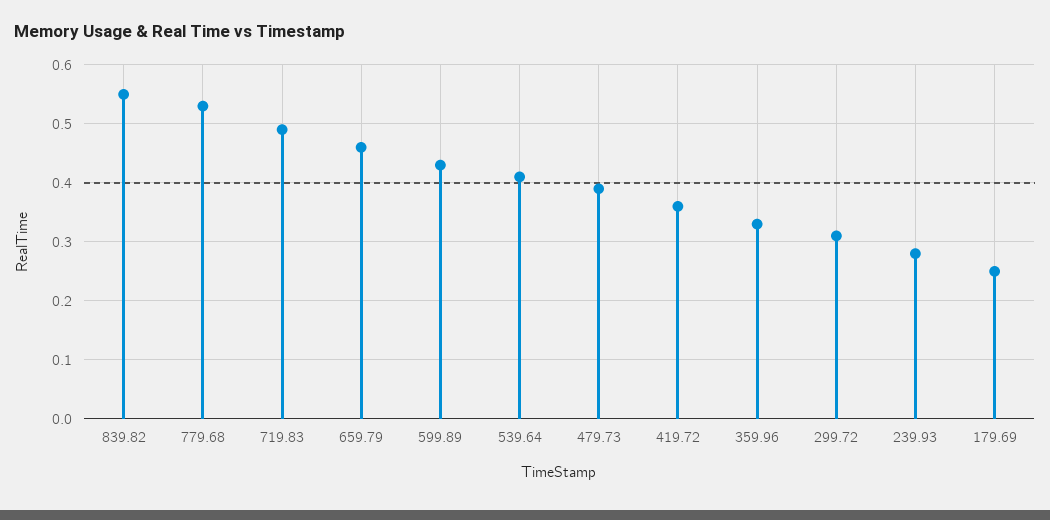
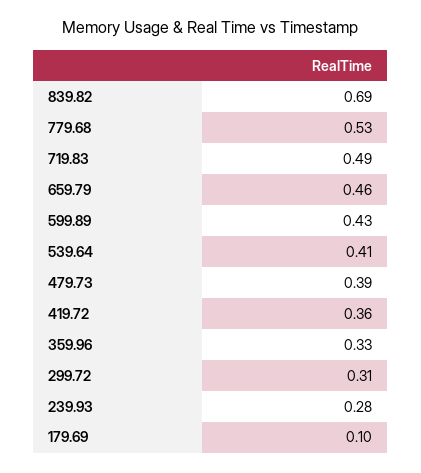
  {
-   "839.82": 0.55,
+   "839.82": 0.69,
    "779.68": 0.53,
    "719.83": 0.49,
    "659.79": 0.46,
    "599.89": 0.43,
    "539.64": 0.41,
    "479.73": 0.39,
    "419.72": 0.36,
    "359.96": 0.33,
    "299.72": 0.31,
    "239.93": 0.28,
-   "179.69": 0.25
+   "179.69": 0.1
  }

